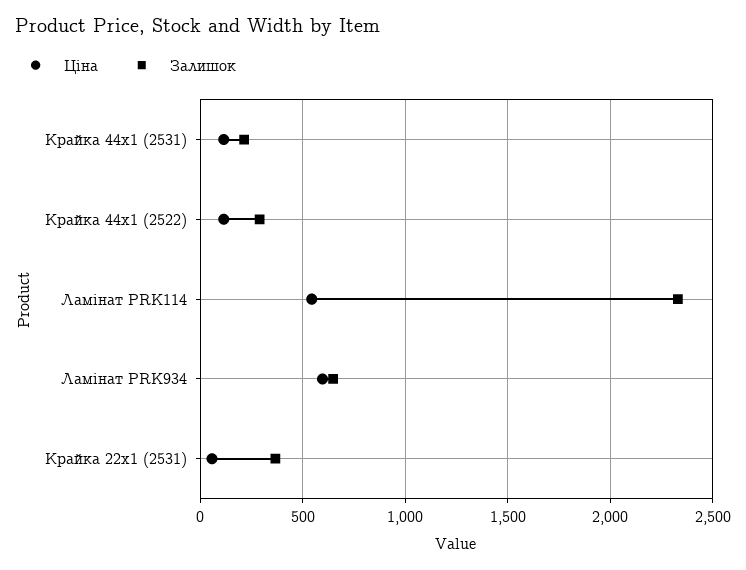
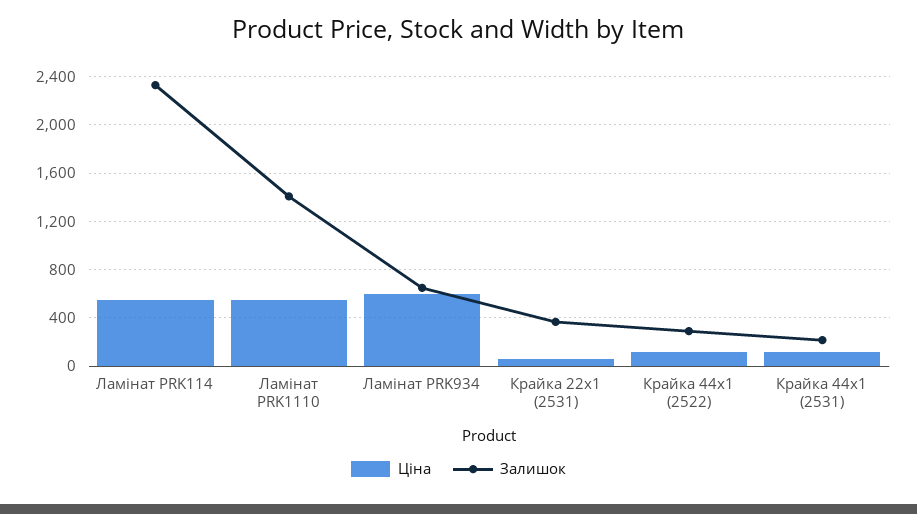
  {
    "Ціна": {
      "Крайка 44x1 (2531)": 100,
      "Крайка 44x1 (2522)": 100,
      "Ламінат PRK114": 550,
      "Ламінат PRK934": 600,
-     "Крайка 22x1 (2531)": 50
+     "Крайка 22x1 (2531)": 50,
+     "Ламінат PRK1110": 550
    },
    "Залишок": {
      "Крайка 44x1 (2531)": 200,
      "Крайка 44x1 (2522)": 300,
      "Ламінат PRK114": 2350,
      "Ламінат PRK934": 650,
-     "Крайка 22x1 (2531)": 350
+     "Крайка 22x1 (2531)": 350,
+     "Ламінат PRK1110": 1400
    }
  }

